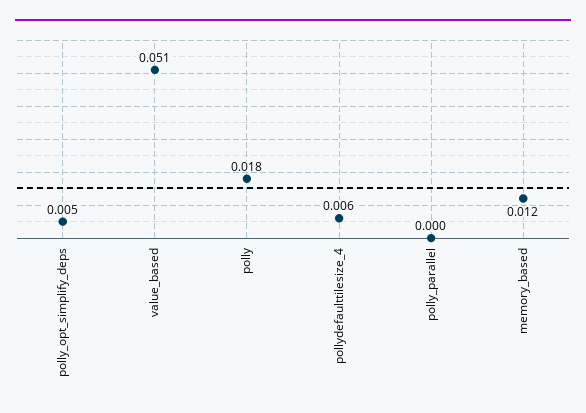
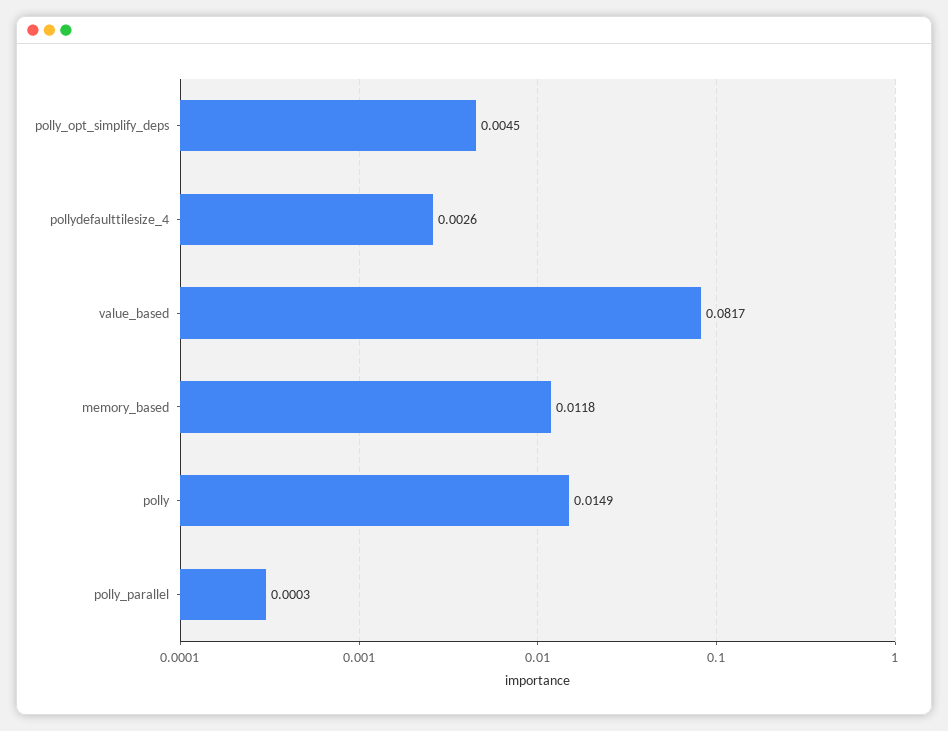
  {
    "polly_opt_simplify_deps": 0.0045,
-   "value_based": 0.051,
+   "value_based": 0.0817,
-   "polly": 0.018,
+   "polly": 0.0149,
-   "pollydefaulttilesize_4": 0.006,
+   "pollydefaulttilesize_4": 0.0026,
    "polly_parallel": 0.0003,
    "memory_based": 0.0118
  }

